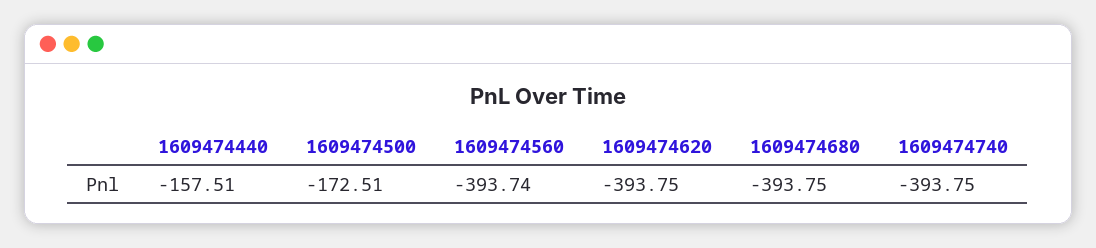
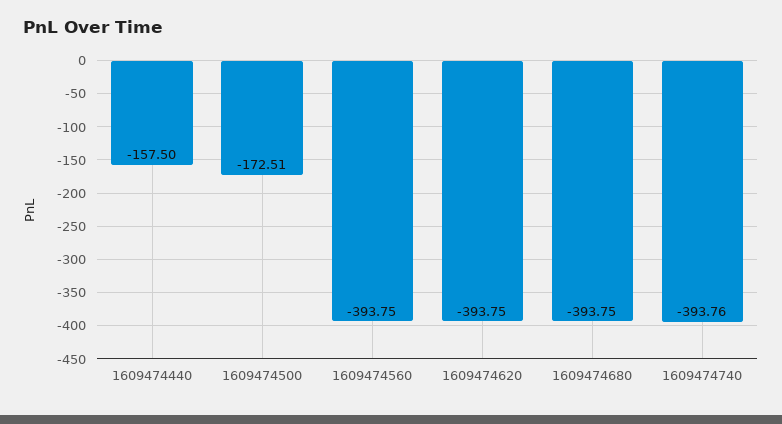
  {
-   "1609474440": -157.51,
+   "1609474440": -157.5,
    "1609474500": -172.51,
-   "1609474560": -393.74,
+   "1609474560": -393.75,
    "1609474620": -393.75,
    "1609474680": -393.75,
-   "1609474740": -393.75
+   "1609474740": -393.76
  }

